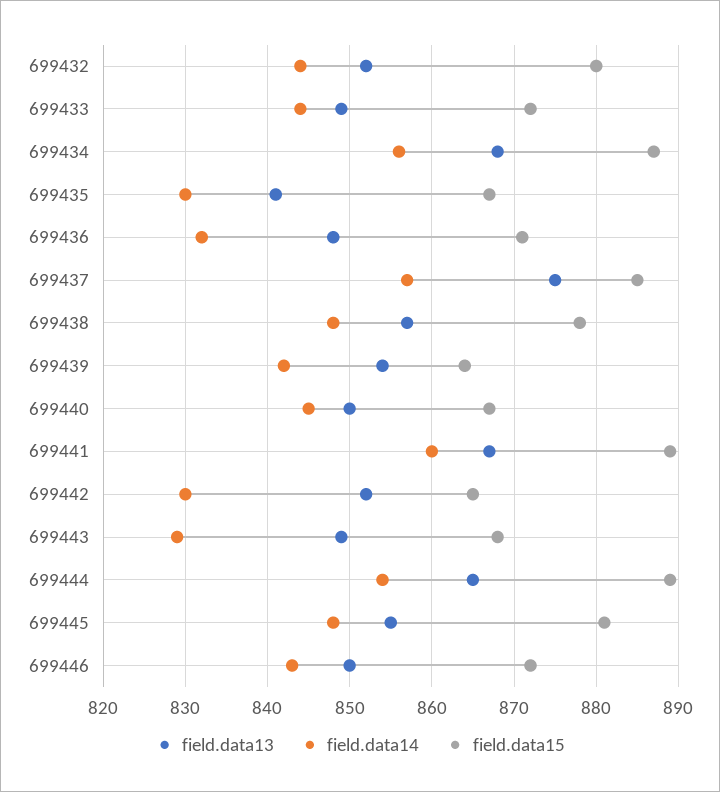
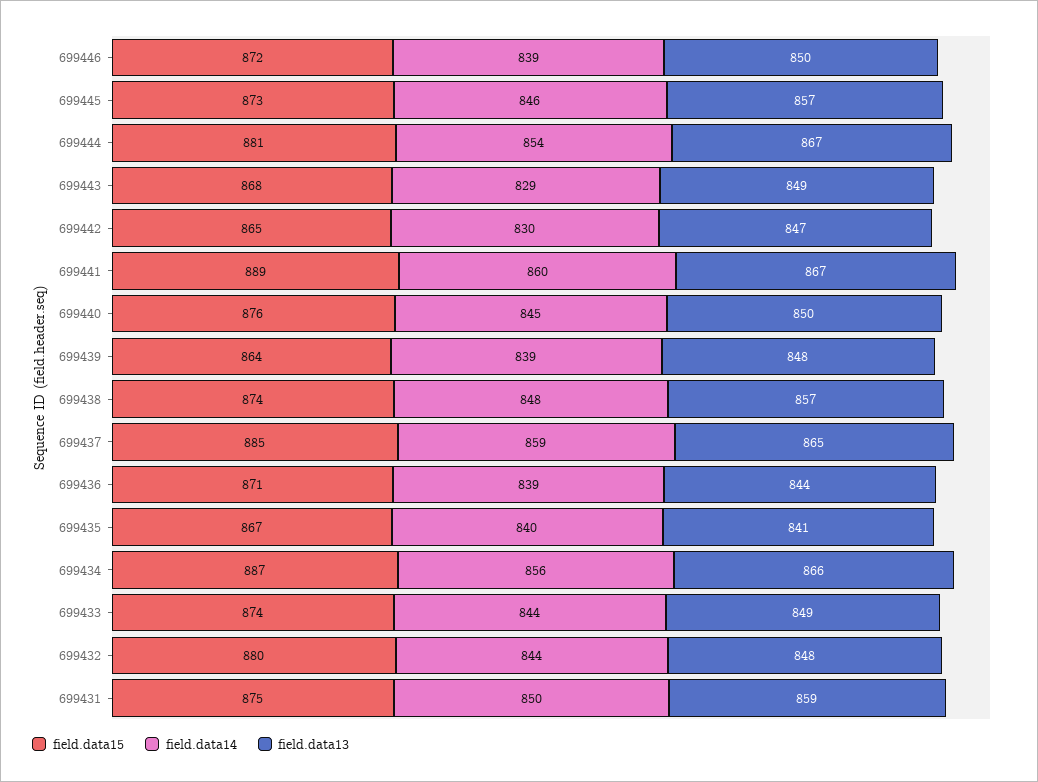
  {
    "field.data13": {
-     "699432": 852,
+     "699432": 848,
      "699433": 849,
-     "699434": 868,
+     "699434": 866,
      "699435": 841,
-     "699436": 848,
+     "699436": 844,
-     "699437": 875,
+     "699437": 865,
      "699438": 857,
-     "699439": 854,
+     "699439": 848,
      "699440": 850,
      "699441": 867,
-     "699442": 852,
+     "699442": 847,
      "699443": 849,
-     "699444": 865,
+     "699444": 867,
-     "699445": 855,
+     "699445": 857,
-     "699446": 850
+     "699446": 850,
+     "699431": 859
    },
    "field.data14": {
      "699432": 844,
      "699433": 844,
      "699434": 856,
-     "699435": 830,
+     "699435": 840,
-     "699436": 832,
+     "699436": 839,
-     "699437": 857,
+     "699437": 859,
      "699438": 848,
-     "699439": 842,
+     "699439": 839,
      "699440": 845,
      "699441": 860,
      "699442": 830,
      "699443": 829,
      "699444": 854,
-     "699445": 848,
+     "699445": 846,
-     "699446": 843
+     "699446": 839,
+     "699431": 850
    },
    "field.data15": {
      "699432": 880,
-     "699433": 872,
+     "699433": 874,
      "699434": 887,
      "699435": 867,
      "699436": 871,
      "699437": 885,
-     "699438": 878,
+     "699438": 874,
      "699439": 864,
-     "699440": 867,
+     "699440": 876,
      "699441": 889,
      "699442": 865,
      "699443": 868,
-     "699444": 889,
+     "699444": 881,
-     "699445": 881,
+     "699445": 873,
-     "699446": 872
+     "699446": 872,
+     "699431": 875
    }
  }

